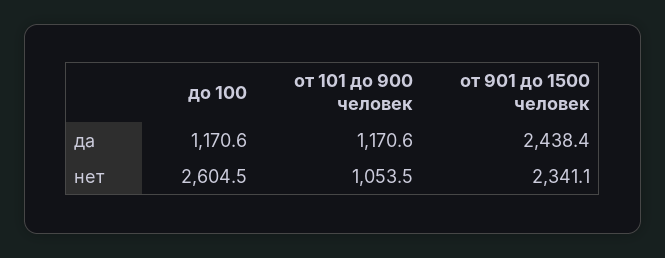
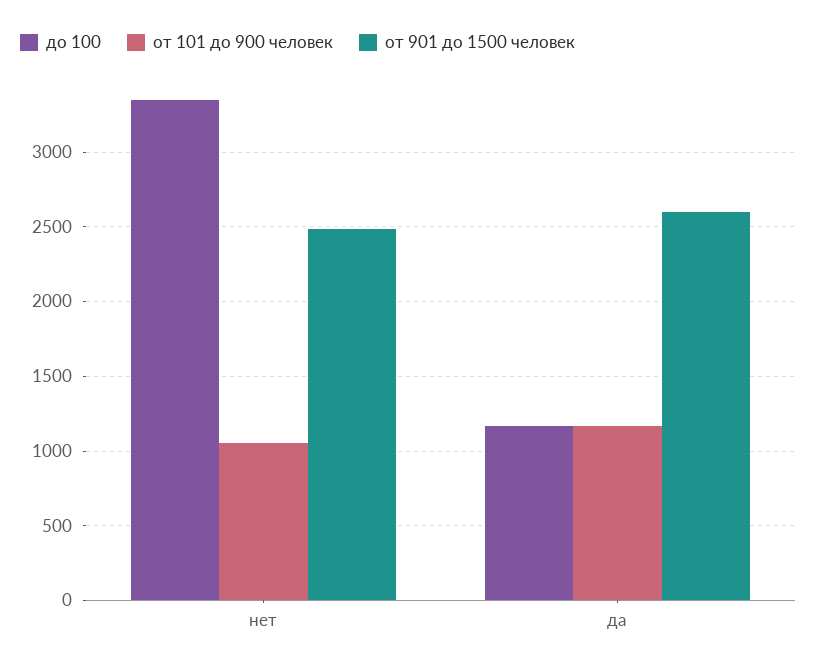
  {
    "до 100": {
      "да": 1170.6,
-     "нет": 2604.5
+     "нет": 3350
    },
    "от 101 до 900 человек": {
      "да": 1170.6,
      "нет": 1053.5
    },
    "от 901 до 1500 человек": {
-     "да": 2438.4,
+     "да": 2600,
-     "нет": 2341.1
+     "нет": 2500
    }
  }

